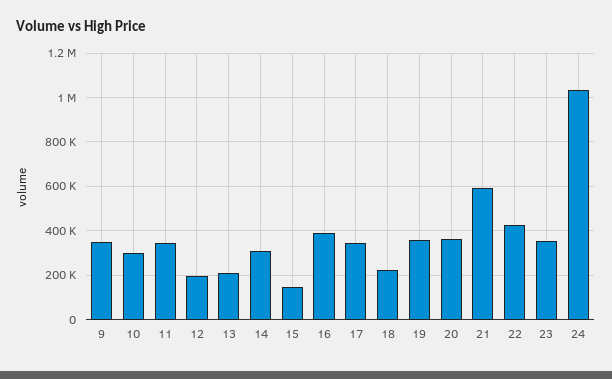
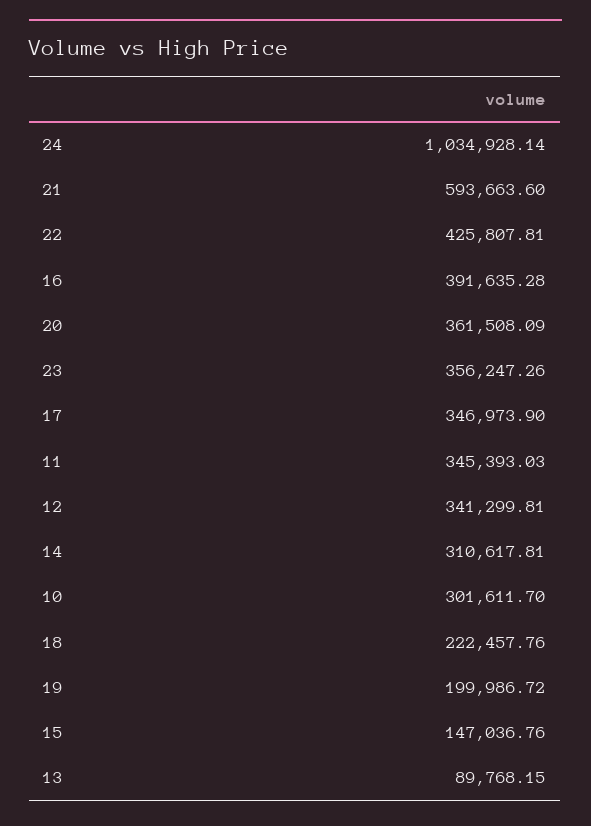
  {
-   "9": 350000,
    "10": 301611.7,
    "11": 345393.03,
-   "12": 200000,
+   "12": 341299.81,
-   "13": 200000,
+   "13": 89768.15,
    "14": 310617.81,
    "15": 147036.76,
    "16": 391635.28,
    "17": 346973.9,
    "18": 222457.76,
-   "19": 350000,
+   "19": 199986.72,
    "20": 361508.09,
    "21": 593663.6,
    "22": 425807.81,
    "23": 356247.26,
    "24": 1034928.14
  }

